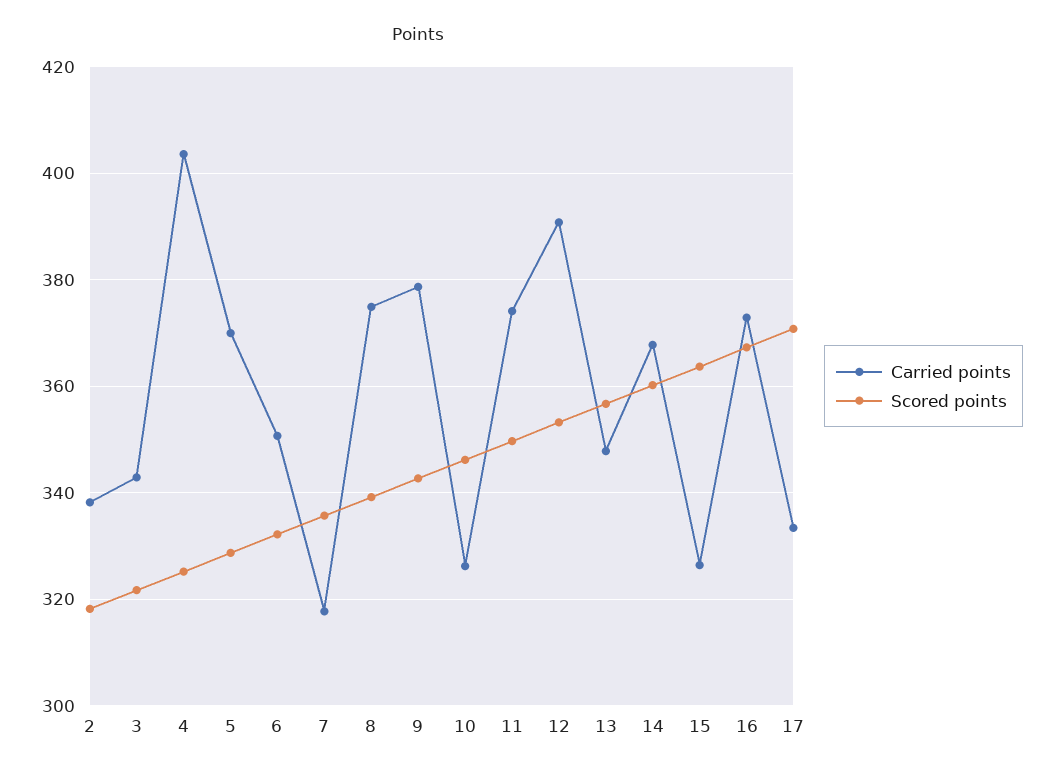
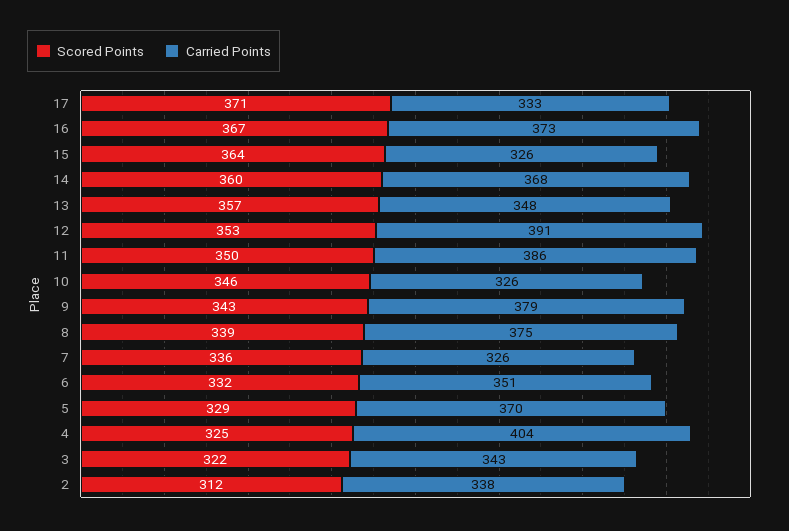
  {
    "Carried points": {
      "2": 338,
      "3": 343,
      "4": 404,
      "5": 370,
      "6": 351,
-     "7": 318,
+     "7": 326,
      "8": 375,
      "9": 379,
      "10": 326,
-     "11": 374,
+     "11": 386,
      "12": 391,
      "13": 348,
      "14": 368,
      "15": 326,
      "16": 373,
      "17": 333
    },
    "Scored points": {
-     "2": 318,
+     "2": 312,
      "3": 322,
      "4": 325,
      "5": 329,
      "6": 332,
      "7": 336,
      "8": 339,
      "9": 343,
      "10": 346,
      "11": 350,
      "12": 353,
      "13": 357,
      "14": 360,
      "15": 364,
      "16": 367,
      "17": 371
    }
  }

